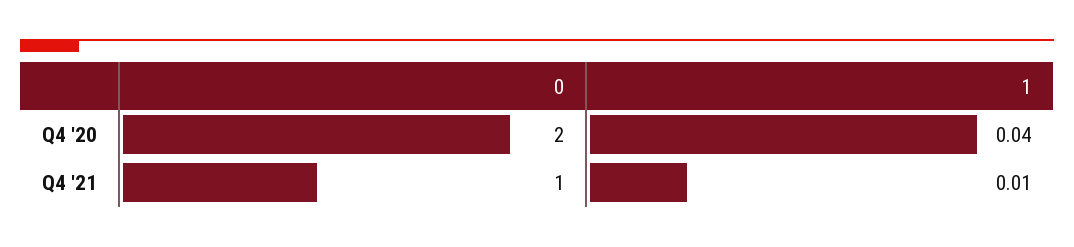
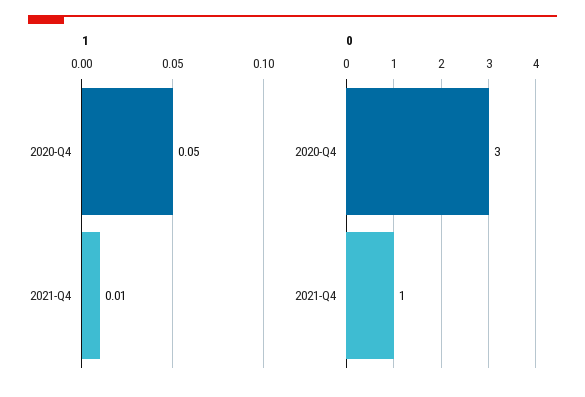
  {
    "0": {
-     "Q4 '20": 2,
+     "Q4 '20": 3,
      "Q4 '21": 1
    },
    "1": {
-     "Q4 '20": 0.04,
+     "Q4 '20": 0.05,
      "Q4 '21": 0.01
    }
  }

